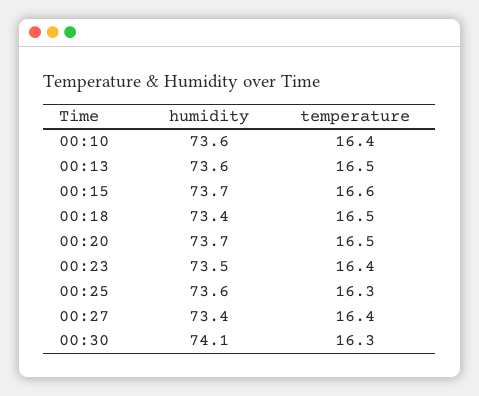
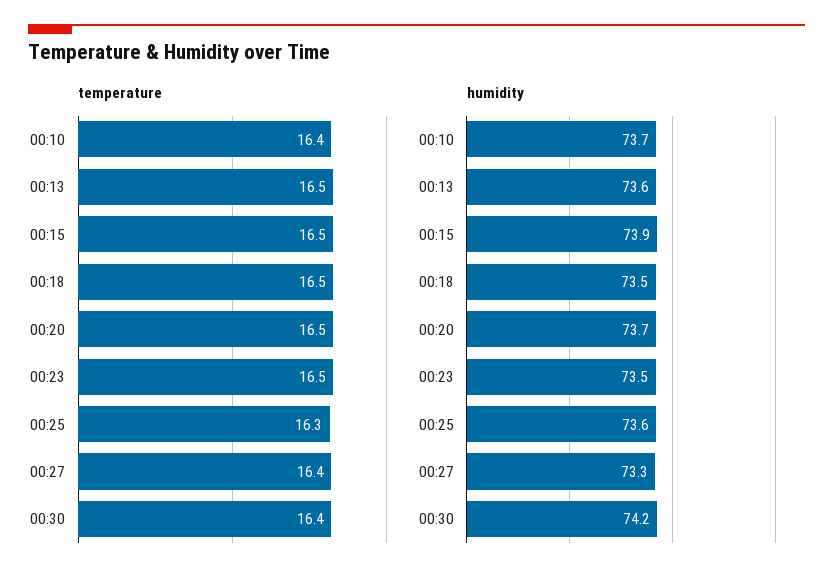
  {
    "humidity": {
-     "00:10": 73.6,
+     "00:10": 73.7,
      "00:13": 73.6,
-     "00:15": 73.7,
+     "00:15": 73.9,
-     "00:18": 73.4,
+     "00:18": 73.5,
      "00:20": 73.7,
      "00:23": 73.5,
      "00:25": 73.6,
-     "00:27": 73.4,
+     "00:27": 73.3,
-     "00:30": 74.1
+     "00:30": 74.2
    },
    "temperature": {
      "00:10": 16.4,
      "00:13": 16.5,
-     "00:15": 16.6,
+     "00:15": 16.5,
      "00:18": 16.5,
      "00:20": 16.5,
-     "00:23": 16.4,
+     "00:23": 16.5,
      "00:25": 16.3,
      "00:27": 16.4,
-     "00:30": 16.3
+     "00:30": 16.4
    }
  }

